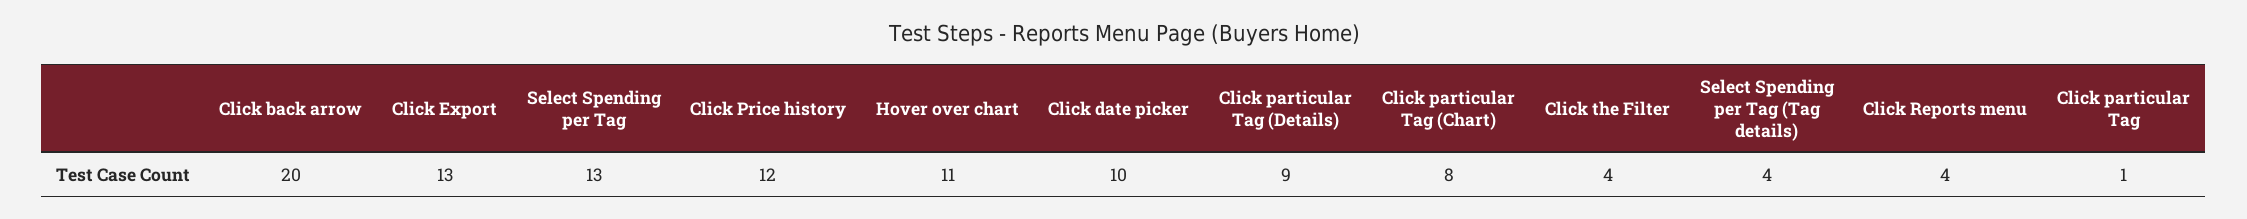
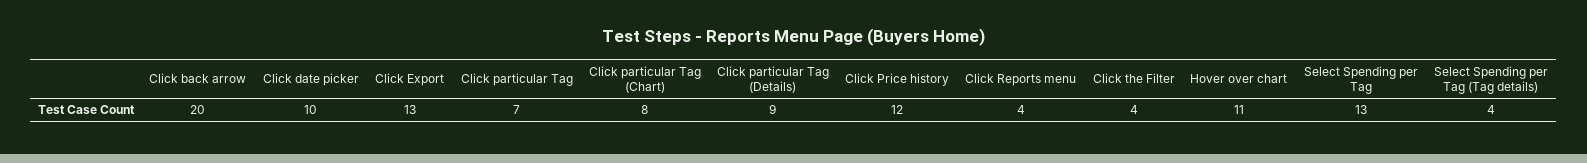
  {
    "Click back arrow": 20,
    "Click Export": 13,
    "Select Spending per Tag": 13,
    "Click Price history": 12,
    "Hover over chart": 11,
    "Click date picker": 10,
    "Click particular Tag (Details)": 9,
    "Click particular Tag (Chart)": 8,
    "Click the Filter": 4,
    "Select Spending per Tag (Tag details)": 4,
    "Click Reports menu": 4,
-   "Click particular Tag": 1
+   "Click particular Tag": 7
  }

